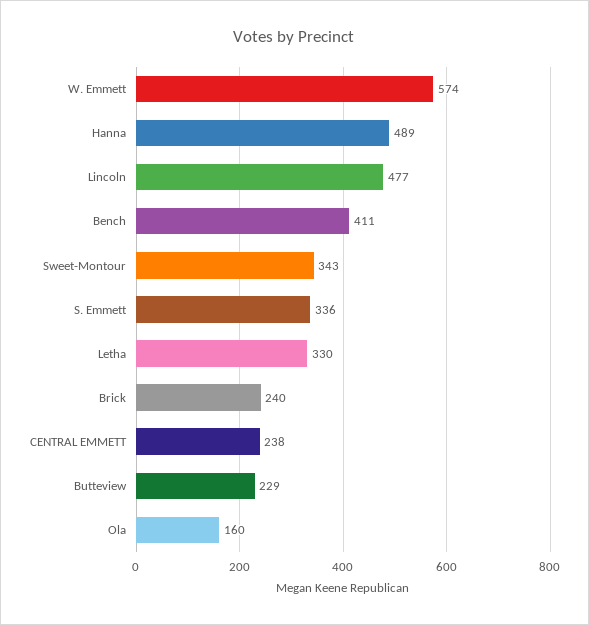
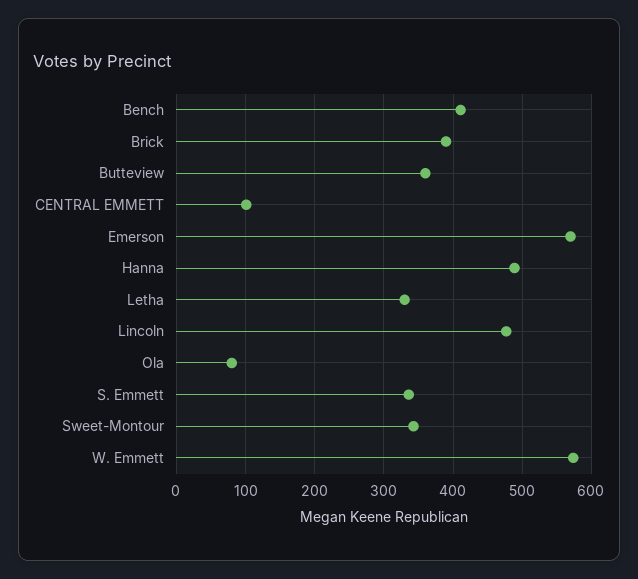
  {
    "W. Emmett": 574,
    "Hanna": 489,
    "Lincoln": 477,
    "Bench": 411,
    "Sweet-Montour": 343,
    "S. Emmett": 336,
    "Letha": 330,
-   "Brick": 240,
+   "Brick": 390,
-   "CENTRAL EMMETT": 238,
+   "CENTRAL EMMETT": 100,
-   "Butteview": 229,
+   "Butteview": 360,
-   "Ola": 160
+   "Ola": 80,
+   "Emerson": 570
  }

